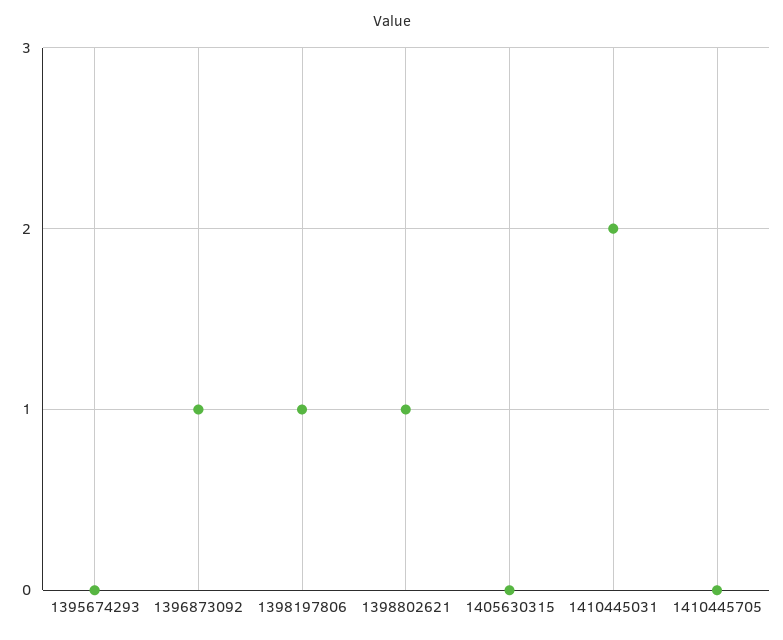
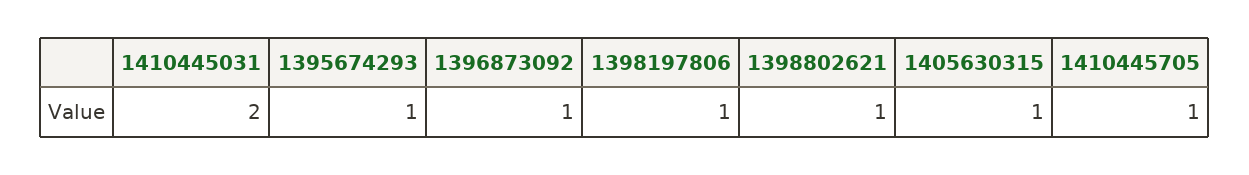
  {
-   "1395674293": 0,
+   "1395674293": 1,
    "1396873092": 1,
    "1398197806": 1,
    "1398802621": 1,
-   "1405630315": 0,
+   "1405630315": 1,
    "1410445031": 2,
-   "1410445705": 0
+   "1410445705": 1
  }

